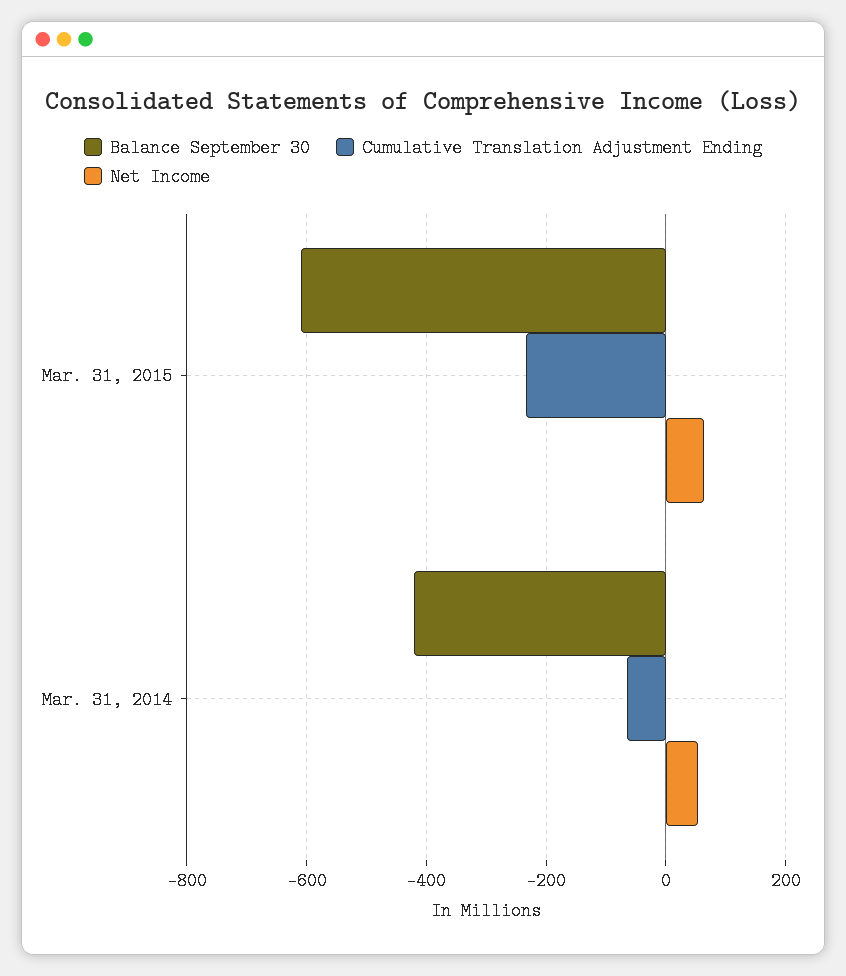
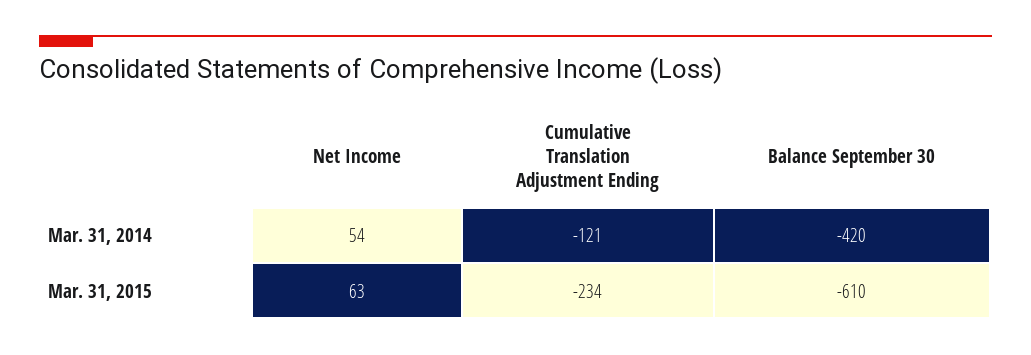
  {
    "Balance September 30": {
      "Mar. 31, 2015": -610,
      "Mar. 31, 2014": -420
    },
    "Cumulative Translation Adjustment Ending": {
      "Mar. 31, 2015": -234,
-     "Mar. 31, 2014": -60
+     "Mar. 31, 2014": -121
    },
    "Net Income": {
      "Mar. 31, 2015": 63,
      "Mar. 31, 2014": 54
    }
  }

